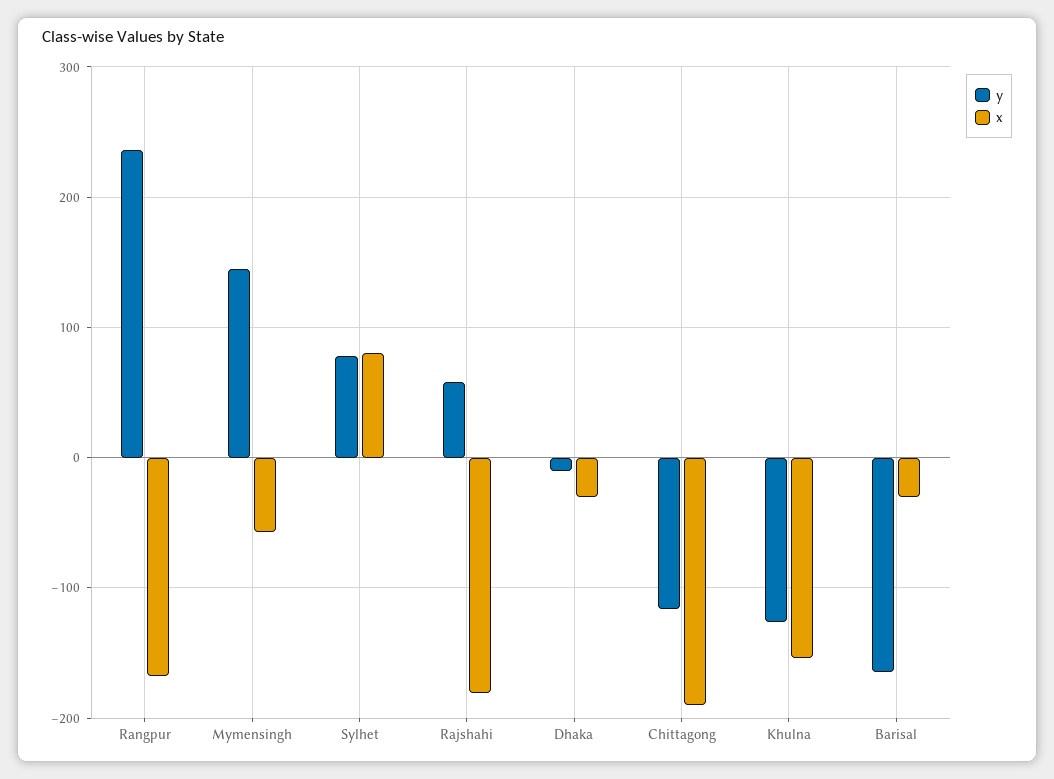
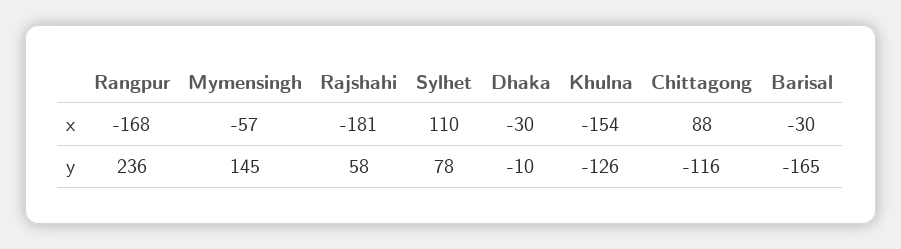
  {
    "y": {
      "Rangpur": 236,
      "Mymensingh": 145,
      "Sylhet": 78,
      "Rajshahi": 58,
      "Dhaka": -10,
      "Chittagong": -116,
      "Khulna": -126,
      "Barisal": -165
    },
    "x": {
      "Rangpur": -168,
      "Mymensingh": -57,
-     "Sylhet": 80,
+     "Sylhet": 110,
      "Rajshahi": -181,
      "Dhaka": -30,
-     "Chittagong": -190,
+     "Chittagong": 88,
      "Khulna": -154,
      "Barisal": -30
    }
  }

